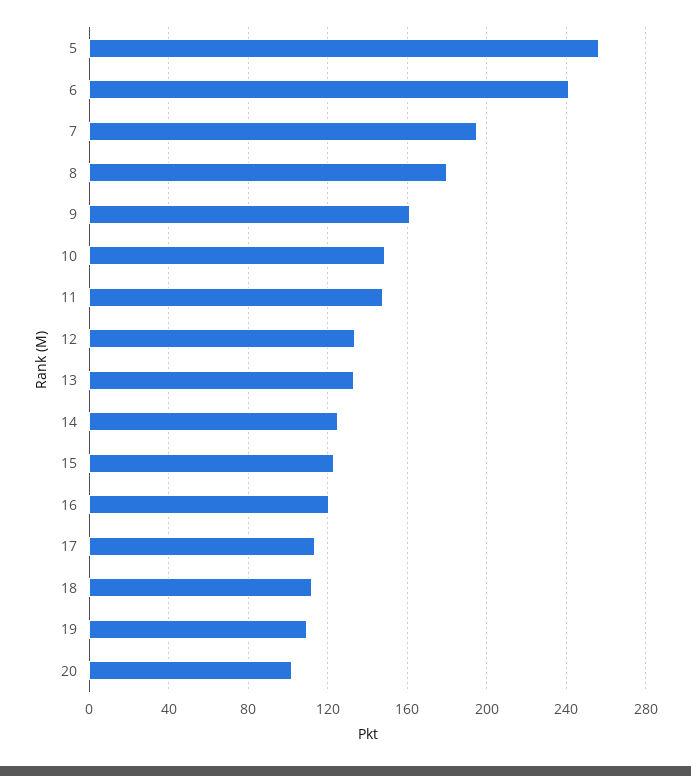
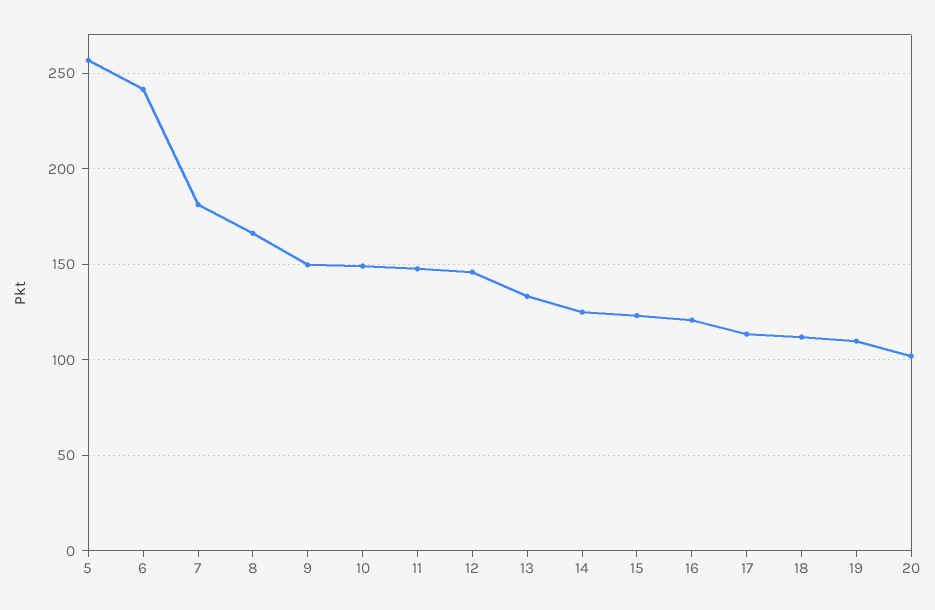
  {
    "5": 255,
    "6": 240,
-   "7": 195,
+   "7": 180,
-   "8": 180,
+   "8": 165,
-   "9": 160,
+   "9": 150,
    "10": 150,
    "11": 150,
-   "12": 135,
+   "12": 145,
    "13": 135,
    "14": 125,
    "15": 125,
    "16": 120,
    "17": 115,
    "18": 110,
    "19": 110,
    "20": 100
  }

